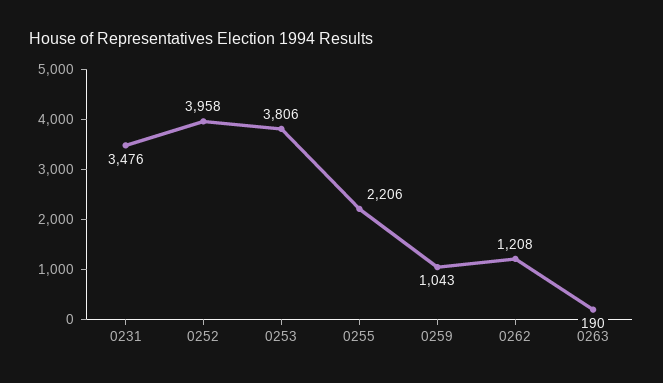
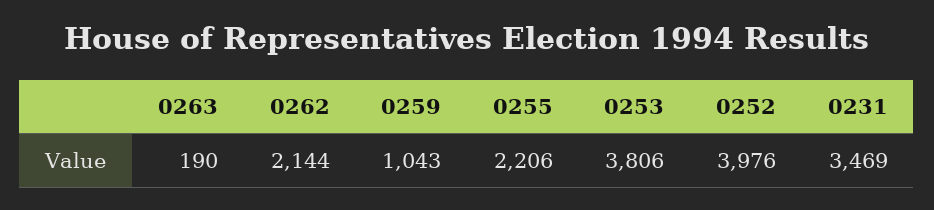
  {
-   "0231": 3476,
+   "0231": 3469,
-   "0252": 3958,
+   "0252": 3976,
    "0253": 3806,
    "0255": 2206,
    "0259": 1043,
-   "0262": 1208,
+   "0262": 2144,
    "0263": 190
  }

